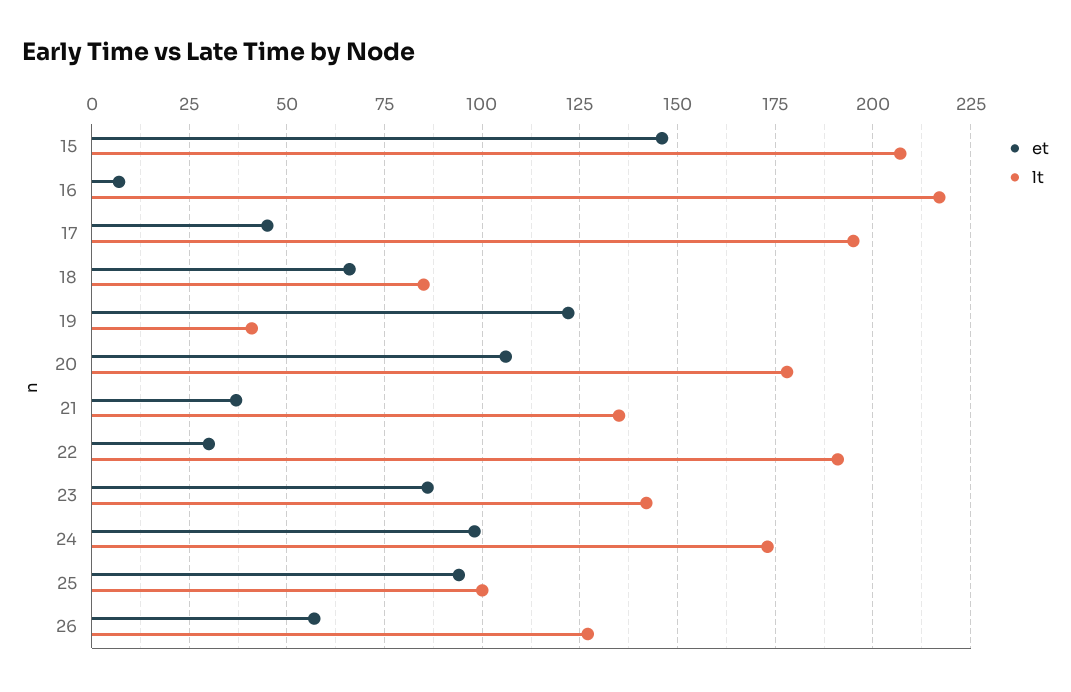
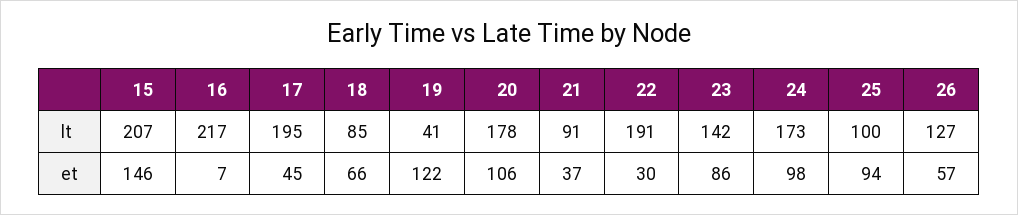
  {
    "et": {
      "15": 146,
      "16": 7,
      "17": 45,
      "18": 66,
      "19": 122,
      "20": 106,
      "21": 37,
      "22": 30,
      "23": 86,
      "24": 98,
      "25": 94,
      "26": 57
    },
    "lt": {
      "15": 207,
      "16": 217,
      "17": 195,
      "18": 85,
      "19": 41,
      "20": 178,
-     "21": 135,
+     "21": 91,
      "22": 191,
      "23": 142,
      "24": 173,
      "25": 100,
      "26": 127
    }
  }

